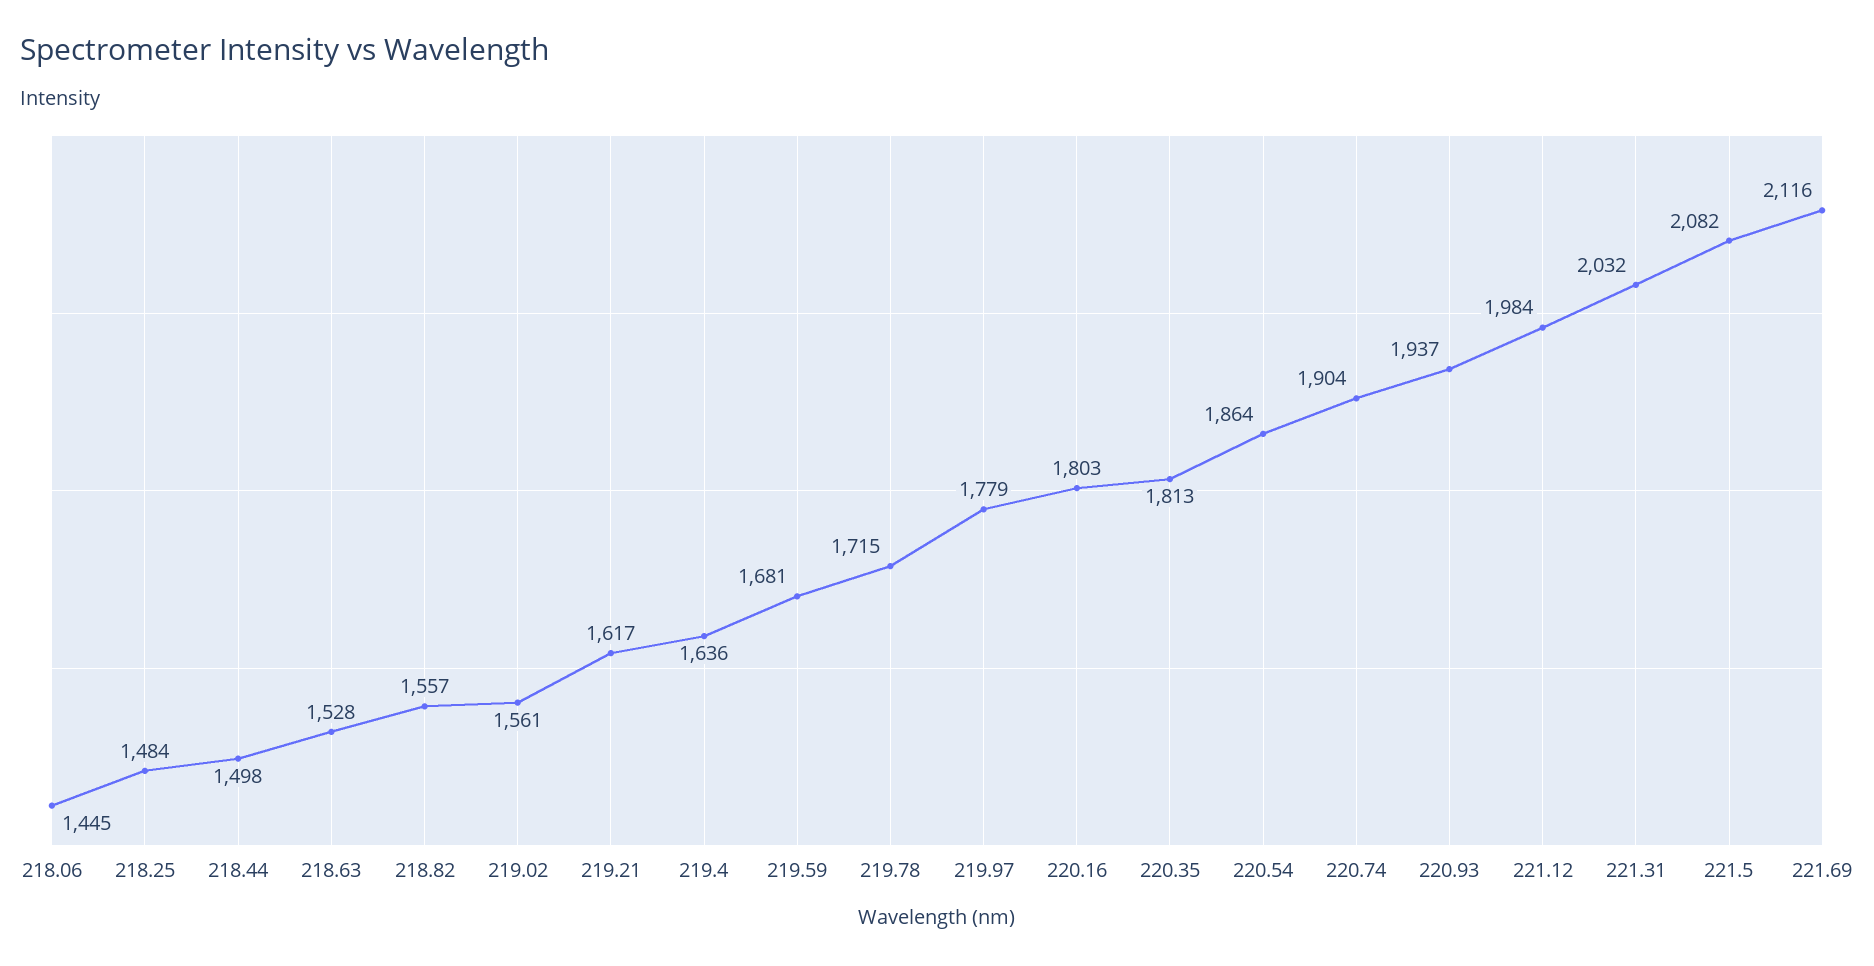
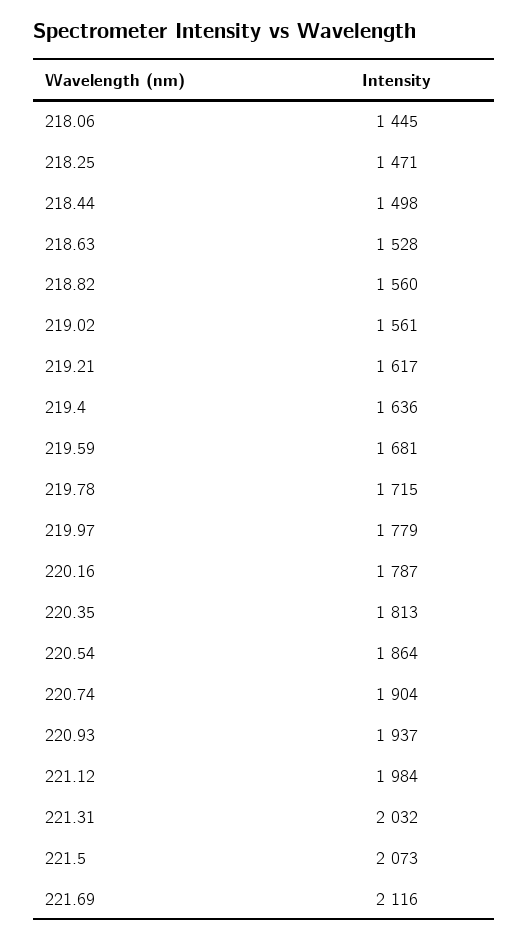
  {
    "218.06": 1445,
-   "218.25": 1484,
+   "218.25": 1471,
    "218.44": 1498,
    "218.63": 1528,
-   "218.82": 1557,
+   "218.82": 1560,
    "219.02": 1561,
    "219.21": 1617,
    "219.4": 1636,
    "219.59": 1681,
    "219.78": 1715,
    "219.97": 1779,
-   "220.16": 1803,
+   "220.16": 1787,
    "220.35": 1813,
    "220.54": 1864,
    "220.74": 1904,
    "220.93": 1937,
    "221.12": 1984,
    "221.31": 2032,
-   "221.5": 2082,
+   "221.5": 2073,
    "221.69": 2116
  }

